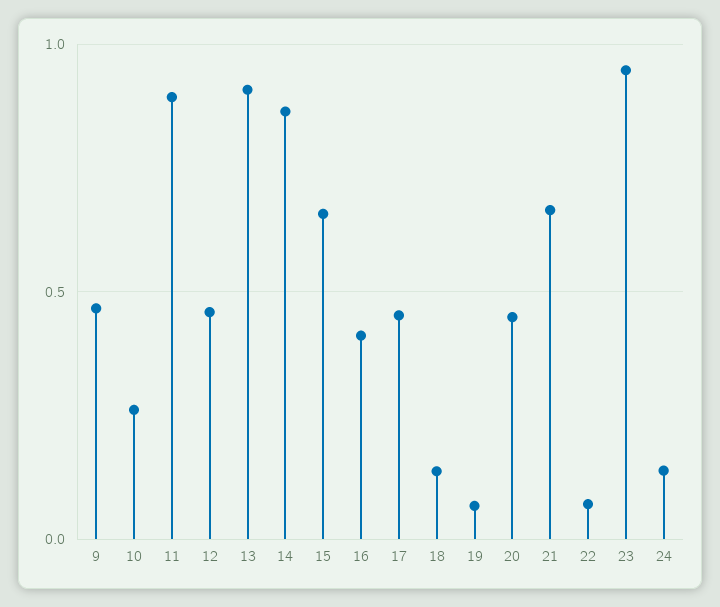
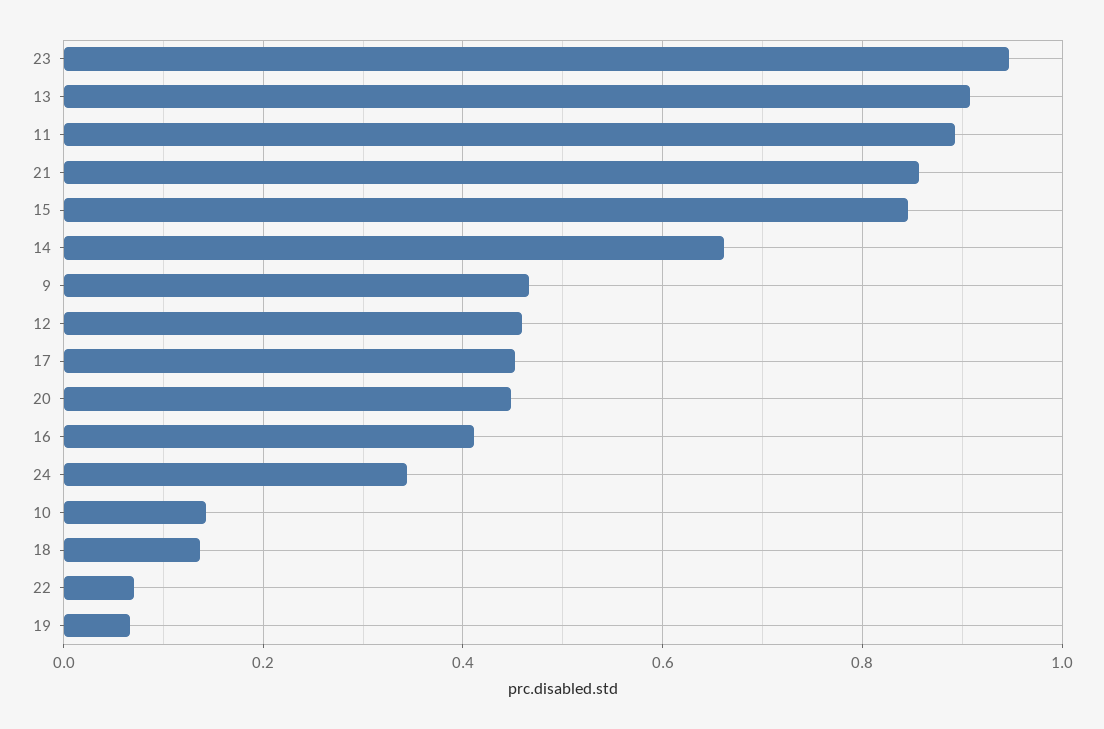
  {
    "9": 0.46,
-   "10": 0.25,
+   "10": 0.14,
    "11": 0.9,
    "12": 0.46,
    "13": 0.9,
-   "14": 0.85,
+   "14": 0.66,
-   "15": 0.65,
+   "15": 0.84,
    "16": 0.42,
    "17": 0.46,
    "18": 0.14,
    "19": 0.06,
    "20": 0.44,
-   "21": 0.65,
+   "21": 0.86,
    "22": 0.08,
    "23": 0.94,
-   "24": 0.15
+   "24": 0.34
  }

